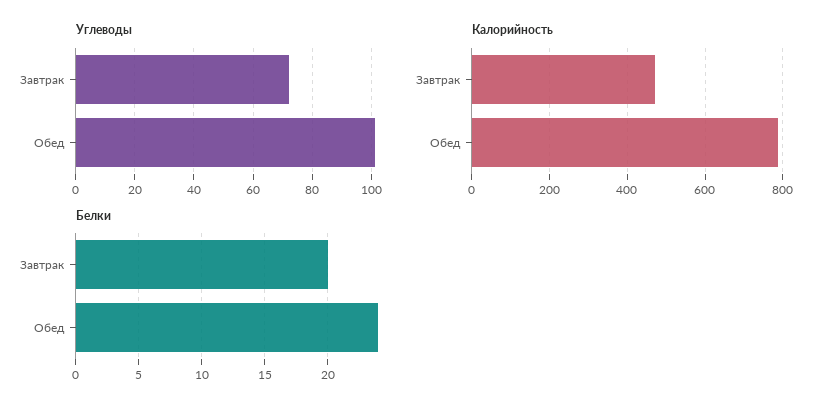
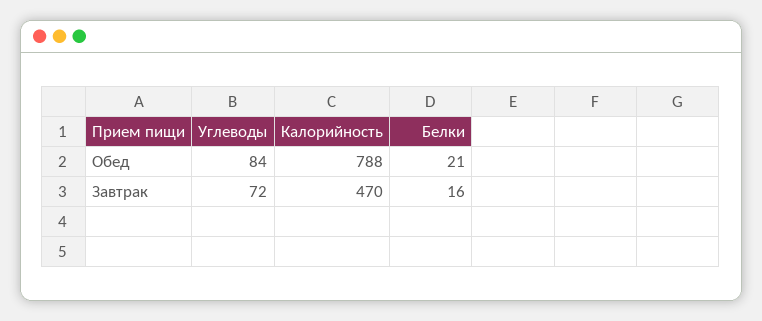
  {
    "Углеводы": {
      "Завтрак": 72,
-     "Обед": 100
+     "Обед": 84
    },
    "Калорийность": {
      "Завтрак": 470,
      "Обед": 788
    },
    "Белки": {
-     "Завтрак": 20,
+     "Завтрак": 16,
-     "Обед": 24
+     "Обед": 21
    }
  }

